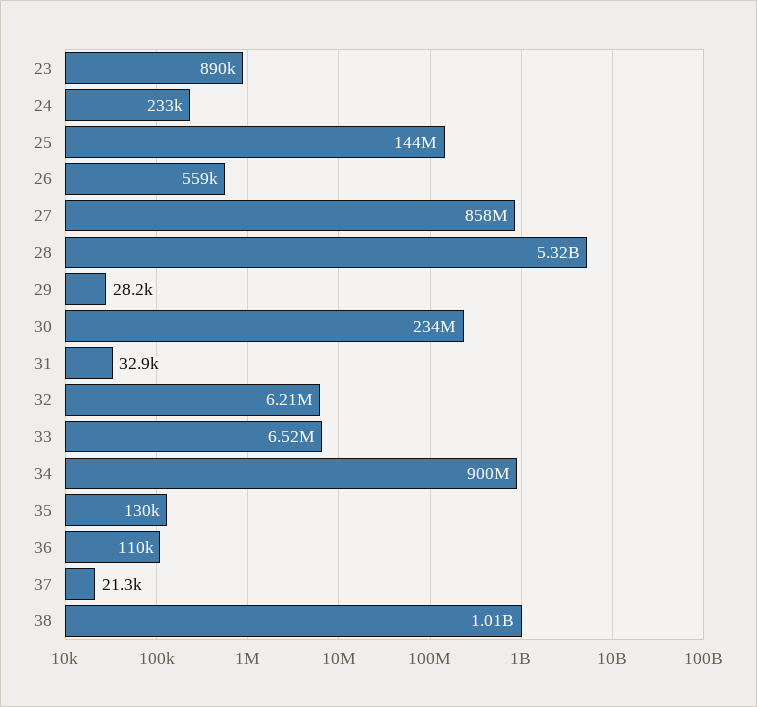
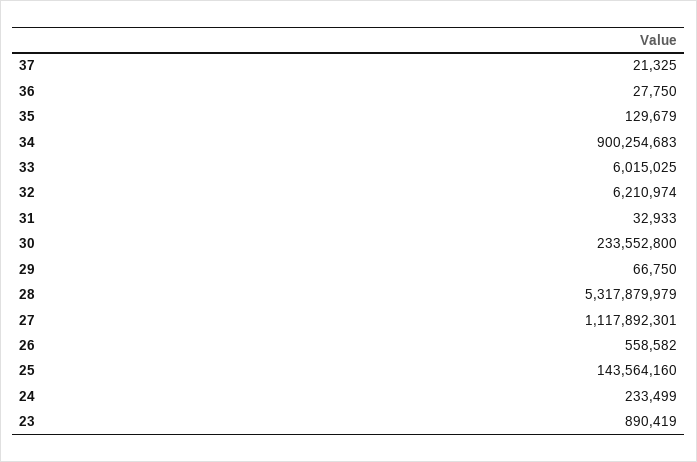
  {
    "23": 890419,
    "24": 233499,
    "25": 143564160,
    "26": 558582,
-   "27": 858000000,
+   "27": 1117892301,
    "28": 5317879979,
-   "29": 28200,
+   "29": 66750,
    "30": 233552800,
    "31": 32933,
    "32": 6210974,
-   "33": 6520000,
+   "33": 6015025,
    "34": 900254683,
    "35": 129679,
-   "36": 110000,
+   "36": 27750,
-   "37": 21325,
+   "37": 21325
-   "38": 1010000000
  }

